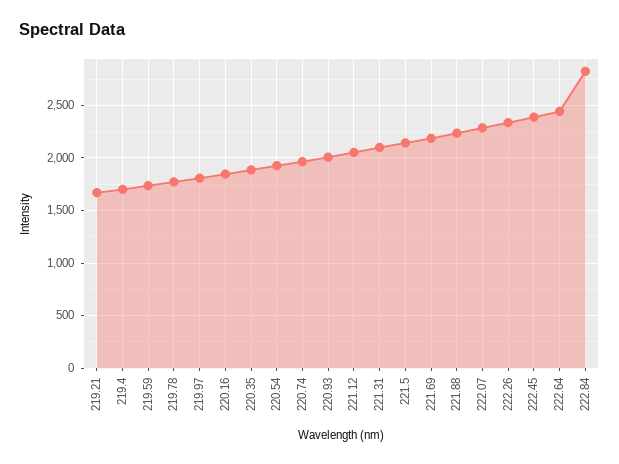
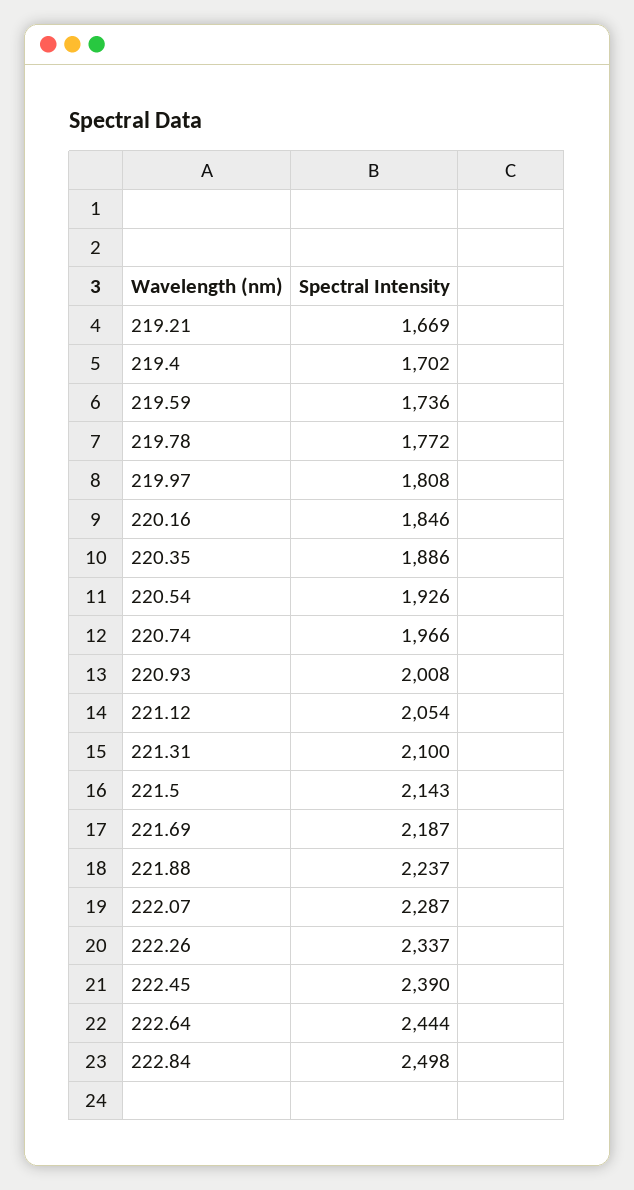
  {
    "219.21": 1669,
    "219.4": 1702,
    "219.59": 1736,
    "219.78": 1772,
    "219.97": 1808,
    "220.16": 1846,
    "220.35": 1886,
    "220.54": 1926,
    "220.74": 1966,
    "220.93": 2008,
    "221.12": 2054,
    "221.31": 2100,
    "221.5": 2143,
    "221.69": 2187,
    "221.88": 2237,
    "222.07": 2287,
    "222.26": 2337,
    "222.45": 2390,
    "222.64": 2444,
-   "222.84": 2800
+   "222.84": 2498
  }

